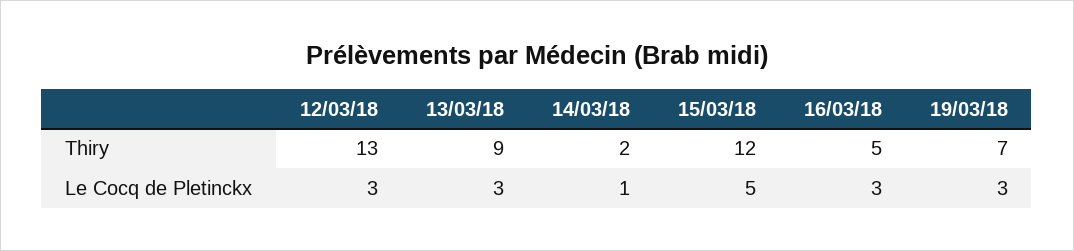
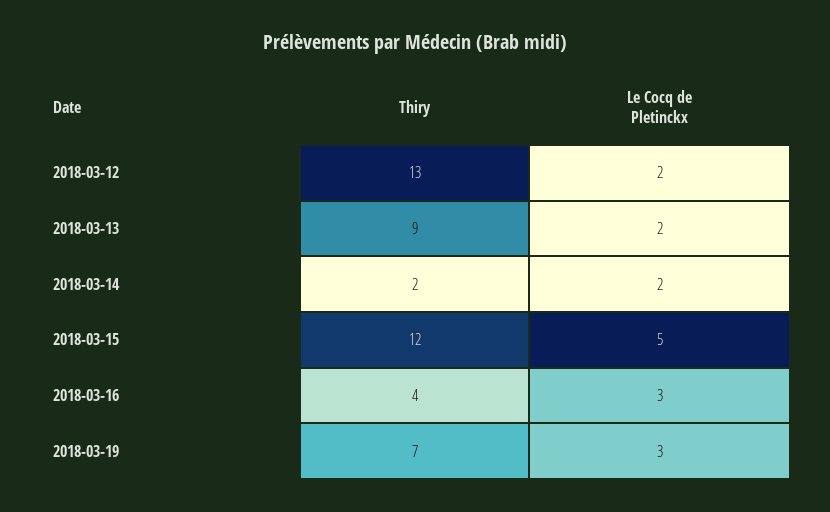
  {
    "12/03/18": {
      "Thiry": 13,
-     "Le Cocq de Pletinckx": 3
+     "Le Cocq de Pletinckx": 2
    },
    "13/03/18": {
      "Thiry": 9,
-     "Le Cocq de Pletinckx": 3
+     "Le Cocq de Pletinckx": 2
    },
    "14/03/18": {
      "Thiry": 2,
-     "Le Cocq de Pletinckx": 1
+     "Le Cocq de Pletinckx": 2
    },
    "15/03/18": {
      "Thiry": 12,
      "Le Cocq de Pletinckx": 5
    },
    "16/03/18": {
-     "Thiry": 5,
+     "Thiry": 4,
      "Le Cocq de Pletinckx": 3
    },
    "19/03/18": {
      "Thiry": 7,
      "Le Cocq de Pletinckx": 3
    }
  }

